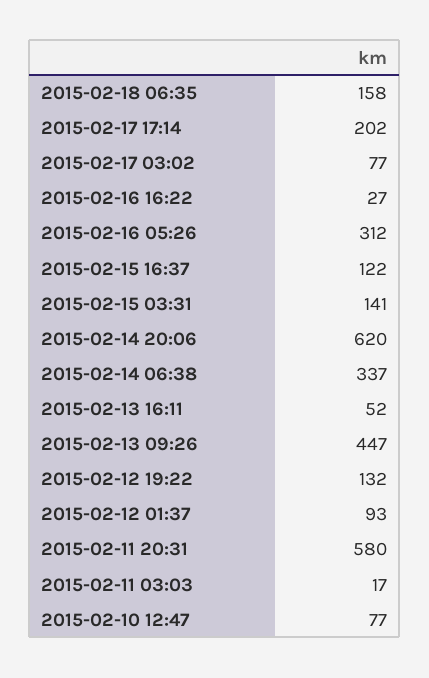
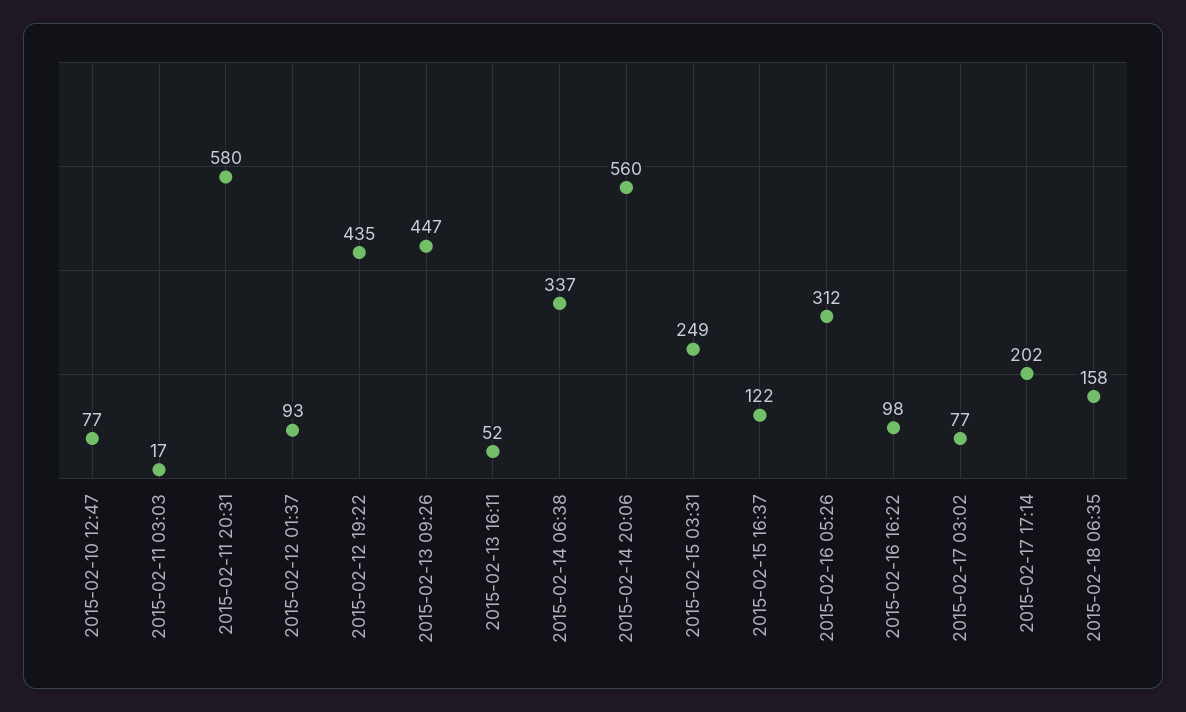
  {
    "2015-02-18 06:35": 158,
    "2015-02-17 17:14": 202,
    "2015-02-17 03:02": 77,
-   "2015-02-16 16:22": 27,
+   "2015-02-16 16:22": 98,
    "2015-02-16 05:26": 312,
    "2015-02-15 16:37": 122,
-   "2015-02-15 03:31": 141,
+   "2015-02-15 03:31": 249,
-   "2015-02-14 20:06": 620,
+   "2015-02-14 20:06": 560,
    "2015-02-14 06:38": 337,
    "2015-02-13 16:11": 52,
    "2015-02-13 09:26": 447,
-   "2015-02-12 19:22": 132,
+   "2015-02-12 19:22": 435,
    "2015-02-12 01:37": 93,
    "2015-02-11 20:31": 580,
    "2015-02-11 03:03": 17,
    "2015-02-10 12:47": 77
  }

